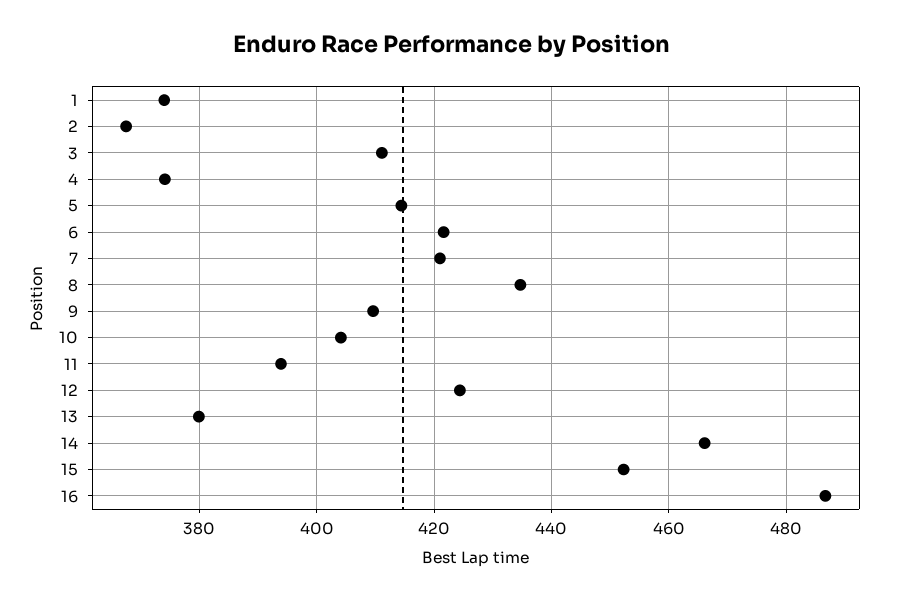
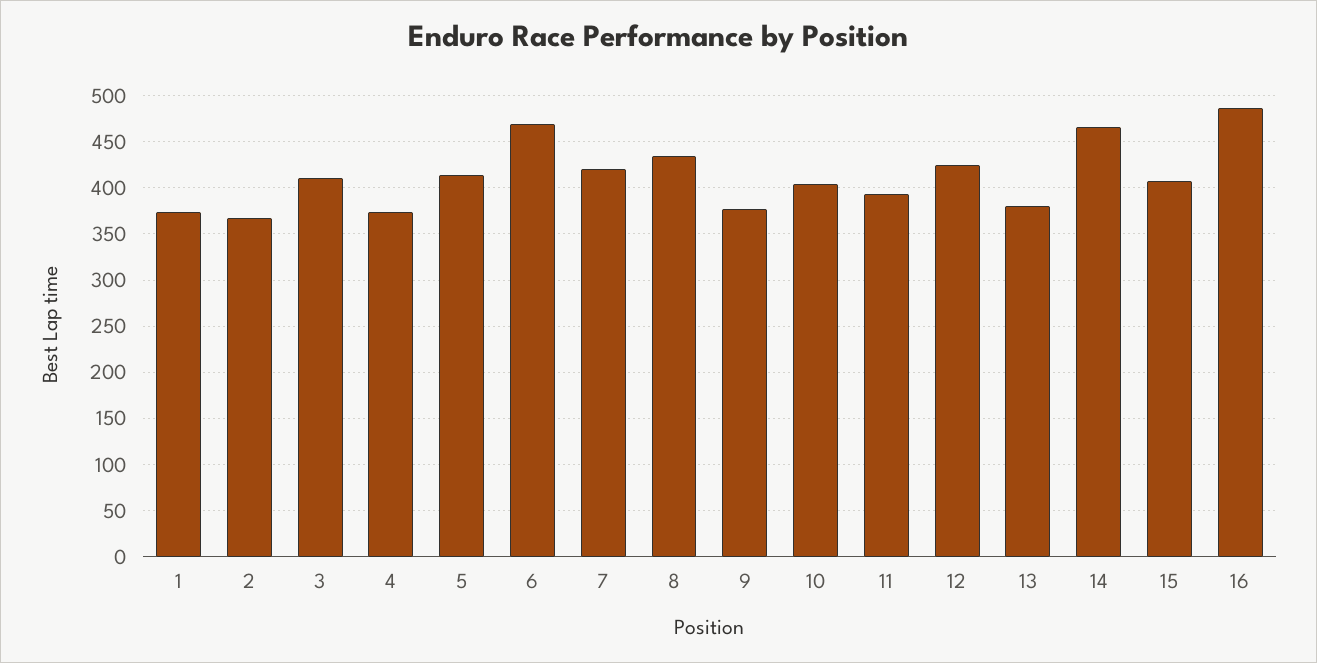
  {
    "1": 374,
    "2": 368,
    "3": 412,
    "4": 374,
    "5": 414,
-   "6": 422,
+   "6": 470,
    "7": 422,
    "8": 434,
-   "9": 410,
+   "9": 380,
    "10": 404,
    "11": 394,
    "12": 424,
    "13": 380,
    "14": 466,
-   "15": 452,
+   "15": 410,
    "16": 486
  }

